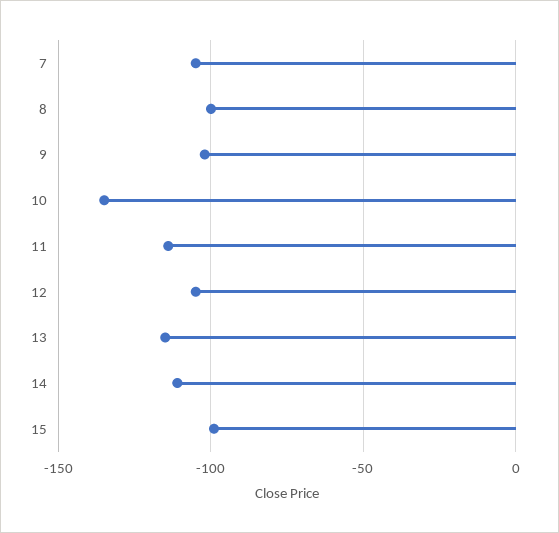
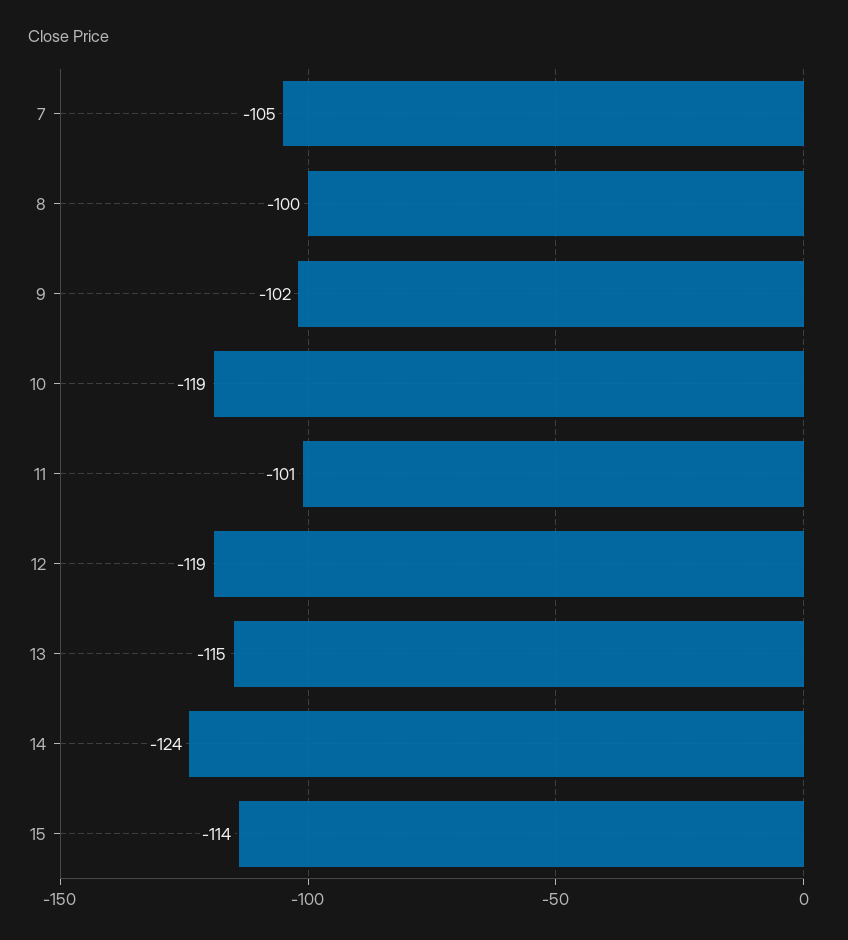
  {
    "7": -105,
    "8": -100,
    "9": -102,
-   "10": -135,
+   "10": -119,
-   "11": -115,
+   "11": -101,
-   "12": -105,
+   "12": -119,
    "13": -115,
-   "14": -110,
+   "14": -124,
-   "15": -100
+   "15": -114
  }

